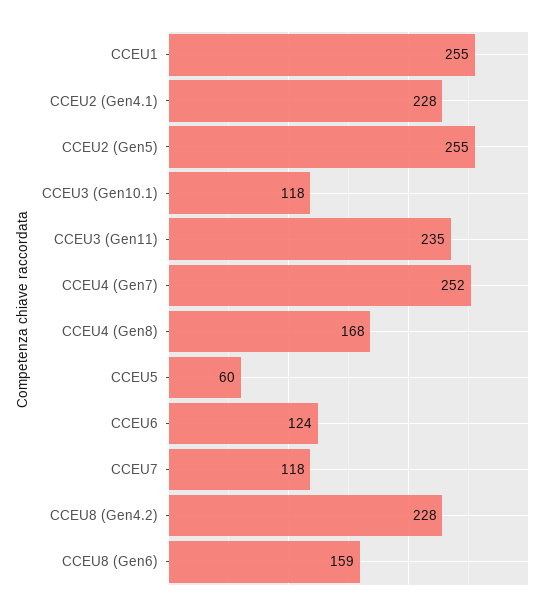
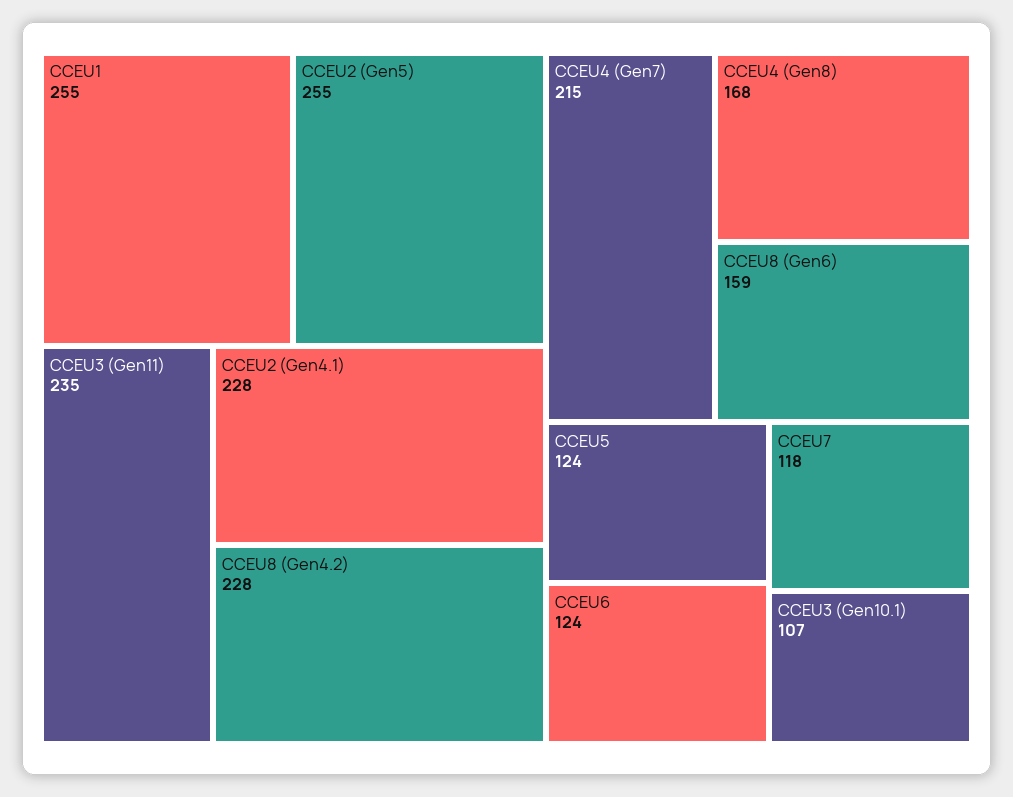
  {
    "CCEU1": 255,
    "CCEU2 (Gen4.1)": 228,
    "CCEU2 (Gen5)": 255,
-   "CCEU3 (Gen10.1)": 118,
+   "CCEU3 (Gen10.1)": 107,
    "CCEU3 (Gen11)": 235,
-   "CCEU4 (Gen7)": 252,
+   "CCEU4 (Gen7)": 215,
    "CCEU4 (Gen8)": 168,
-   "CCEU5": 60,
+   "CCEU5": 124,
    "CCEU6": 124,
    "CCEU7": 118,
    "CCEU8 (Gen4.2)": 228,
    "CCEU8 (Gen6)": 159
  }

